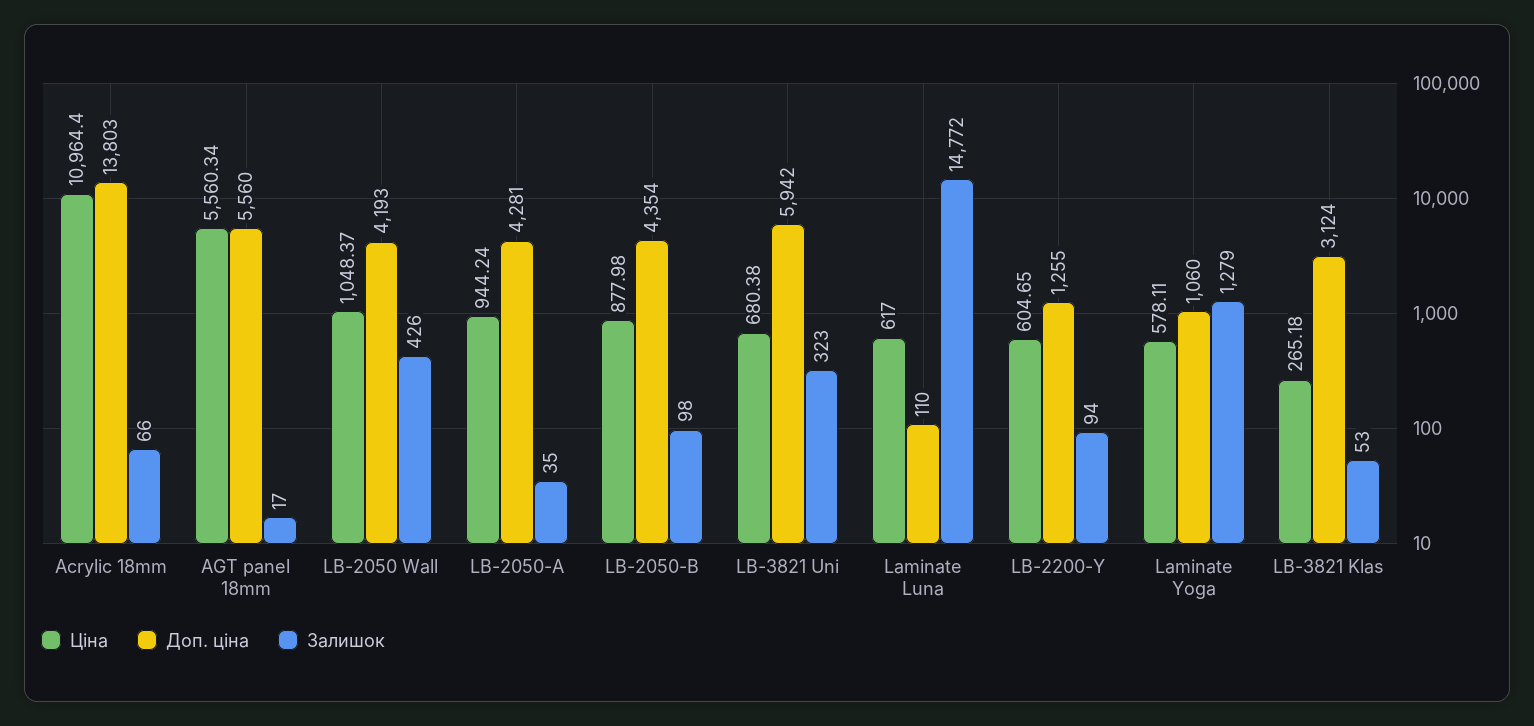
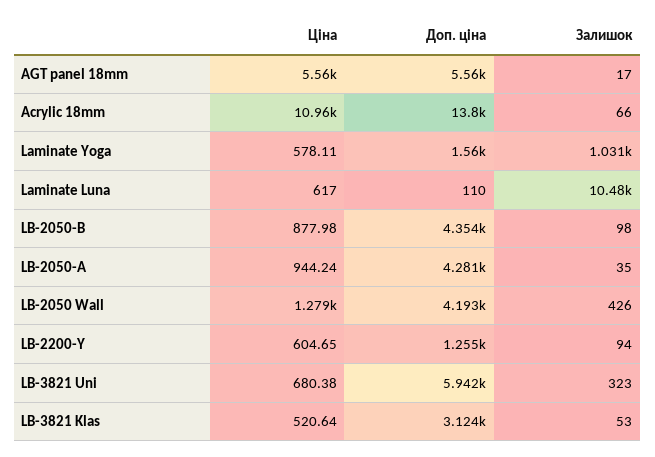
  {
    "Ціна": {
      "Acrylic 18mm": 10964.4,
      "AGT panel 18mm": 5560.34,
-     "LB-2050 Wall": 1048.37,
+     "LB-2050 Wall": 1279,
      "LB-2050-A": 944.24,
      "LB-2050-B": 877.98,
      "LB-3821 Uni": 680.38,
      "Laminate Luna": 617,
      "LB-2200-Y": 604.65,
      "Laminate Yoga": 578.11,
-     "LB-3821 Klas": 265.18
+     "LB-3821 Klas": 520.64
    },
    "Доп. ціна": {
      "Acrylic 18mm": 13803,
      "AGT panel 18mm": 5560,
      "LB-2050 Wall": 4193,
      "LB-2050-A": 4281,
      "LB-2050-B": 4354,
      "LB-3821 Uni": 5942,
      "Laminate Luna": 110,
      "LB-2200-Y": 1255,
-     "Laminate Yoga": 1060,
+     "Laminate Yoga": 1560,
      "LB-3821 Klas": 3124
    },
    "Залишок": {
      "Acrylic 18mm": 66,
      "AGT panel 18mm": 17,
      "LB-2050 Wall": 426,
      "LB-2050-A": 35,
      "LB-2050-B": 98,
      "LB-3821 Uni": 323,
-     "Laminate Luna": 14772,
+     "Laminate Luna": 10480,
      "LB-2200-Y": 94,
-     "Laminate Yoga": 1279,
+     "Laminate Yoga": 1031,
      "LB-3821 Klas": 53
    }
  }

